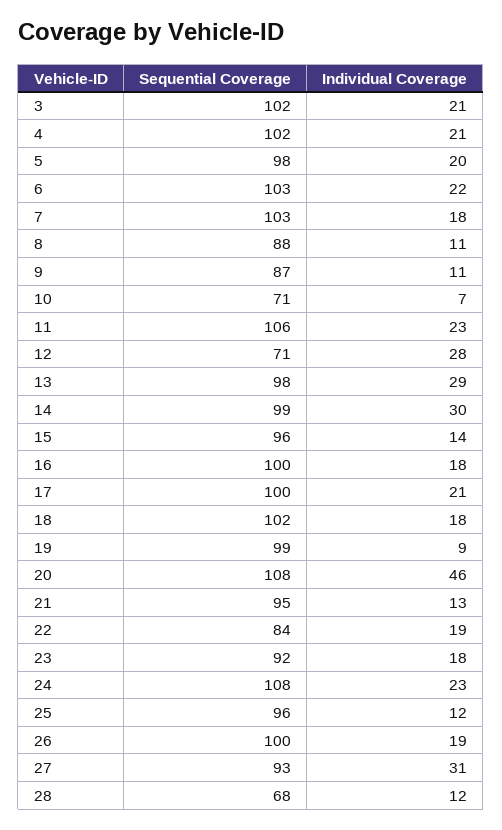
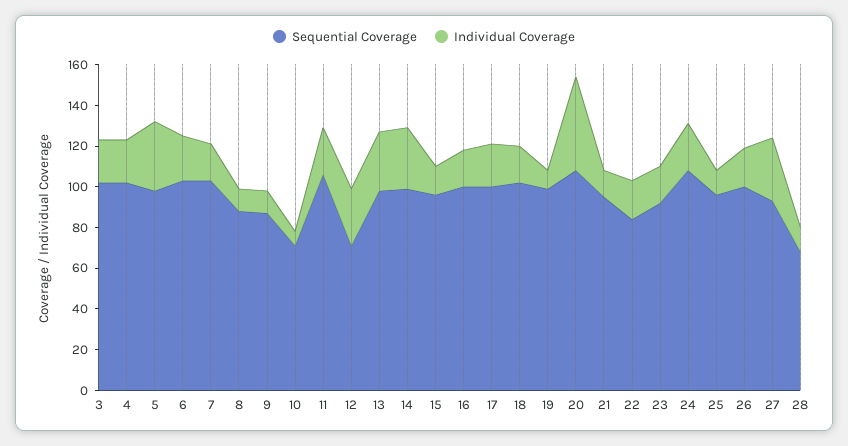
  {
    "Sequential Coverage": {
      "3": 102,
      "4": 102,
      "5": 98,
      "6": 103,
      "7": 103,
      "8": 88,
      "9": 87,
      "10": 71,
      "11": 106,
      "12": 71,
      "13": 98,
      "14": 99,
      "15": 96,
      "16": 100,
      "17": 100,
      "18": 102,
      "19": 99,
      "20": 108,
      "21": 95,
      "22": 84,
      "23": 92,
      "24": 108,
      "25": 96,
      "26": 100,
      "27": 93,
      "28": 68
    },
    "Individual Coverage": {
      "3": 21,
      "4": 21,
-     "5": 20,
+     "5": 35,
      "6": 22,
      "7": 18,
      "8": 11,
      "9": 11,
      "10": 7,
      "11": 23,
      "12": 28,
      "13": 29,
      "14": 30,
      "15": 14,
      "16": 18,
      "17": 21,
      "18": 18,
      "19": 9,
      "20": 46,
      "21": 13,
      "22": 19,
      "23": 18,
      "24": 23,
      "25": 12,
      "26": 19,
      "27": 31,
      "28": 12
    }
  }

